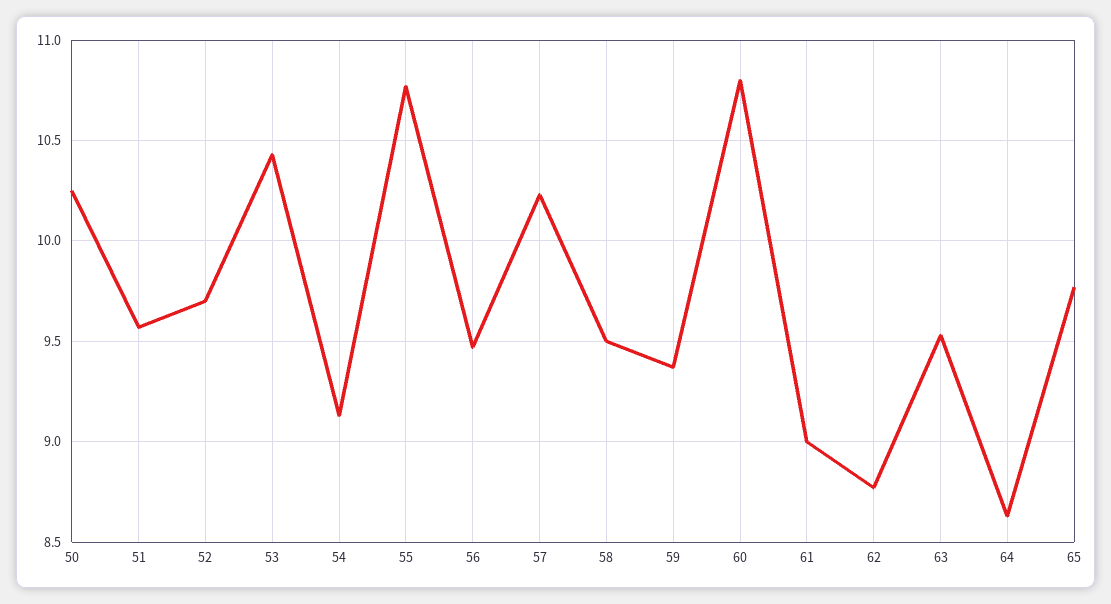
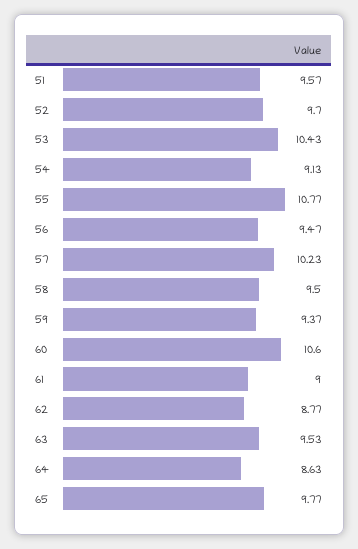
  {
-   "50": 10.25,
    "51": 9.57,
    "52": 9.7,
    "53": 10.43,
    "54": 9.13,
    "55": 10.77,
    "56": 9.47,
    "57": 10.23,
    "58": 9.5,
    "59": 9.37,
-   "60": 10.8,
+   "60": 10.6,
    "61": 9,
    "62": 8.77,
    "63": 9.53,
    "64": 8.63,
    "65": 9.77
  }

